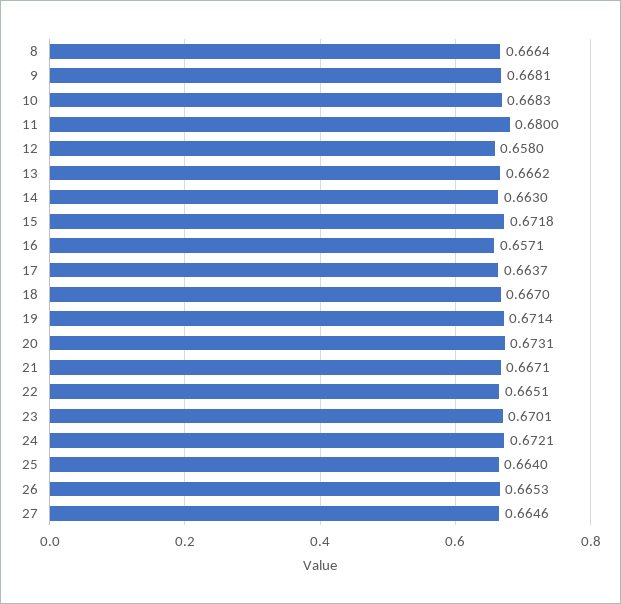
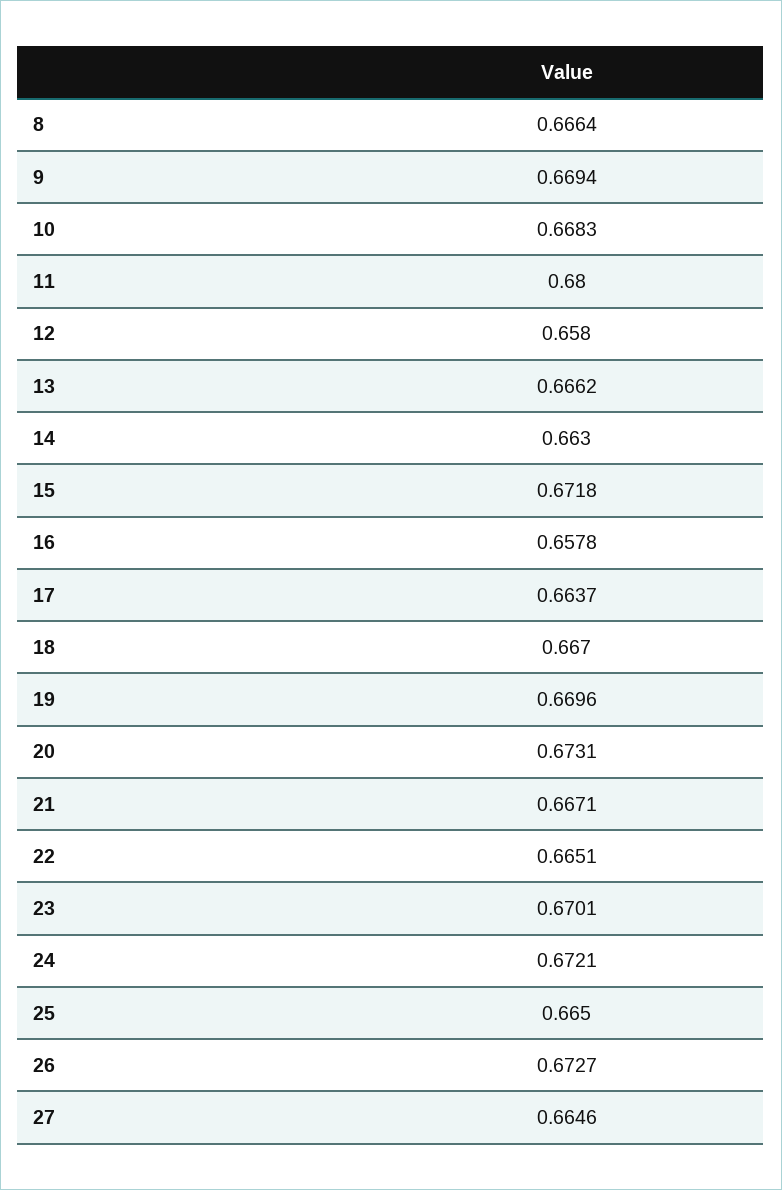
  {
    "8": 0.6664,
-   "9": 0.6681,
+   "9": 0.6694,
    "10": 0.6683,
    "11": 0.68,
    "12": 0.658,
    "13": 0.6662,
    "14": 0.663,
    "15": 0.6718,
-   "16": 0.6571,
+   "16": 0.6578,
    "17": 0.6637,
    "18": 0.667,
-   "19": 0.6714,
+   "19": 0.6696,
    "20": 0.6731,
    "21": 0.6671,
    "22": 0.6651,
    "23": 0.6701,
    "24": 0.6721,
-   "25": 0.664,
+   "25": 0.665,
-   "26": 0.6653,
+   "26": 0.6727,
    "27": 0.6646
  }

